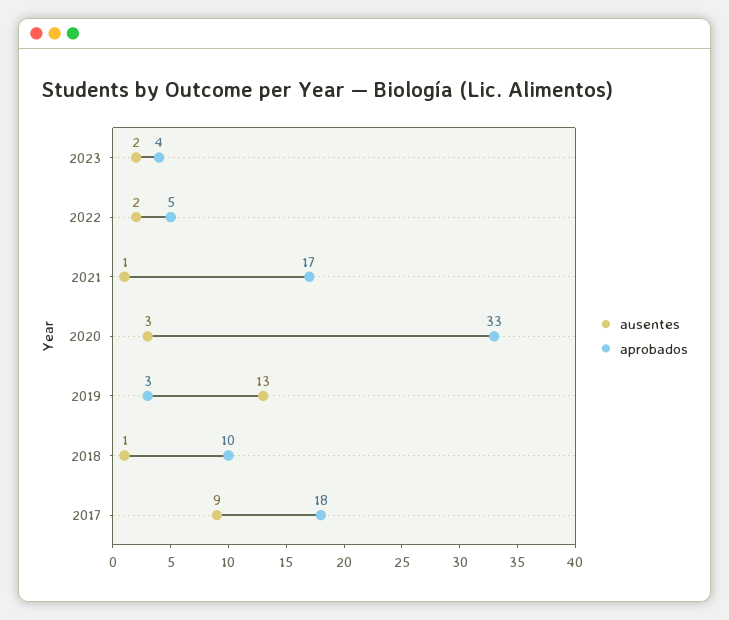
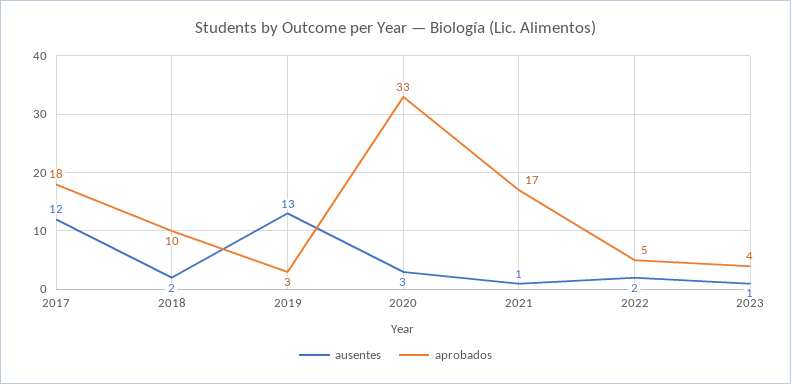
  {
    "ausentes": {
-     "2023": 2,
+     "2023": 1,
      "2022": 2,
      "2021": 1,
      "2020": 3,
      "2019": 13,
-     "2018": 1,
+     "2018": 2,
-     "2017": 9
+     "2017": 12
    },
    "aprobados": {
      "2023": 4,
      "2022": 5,
      "2021": 17,
      "2020": 33,
      "2019": 3,
      "2018": 10,
      "2017": 18
    }
  }

